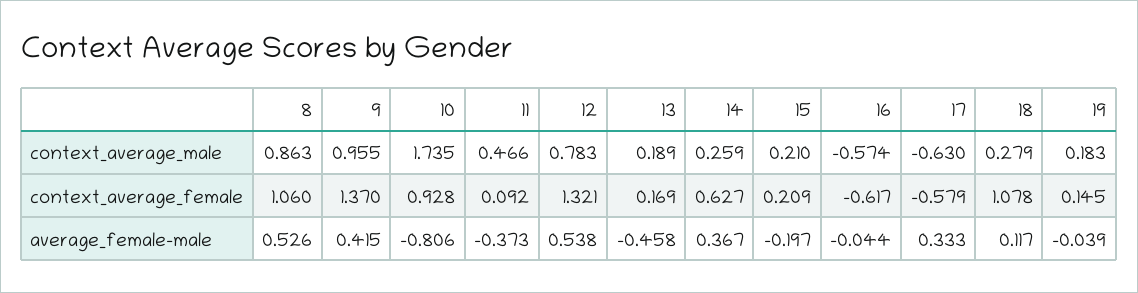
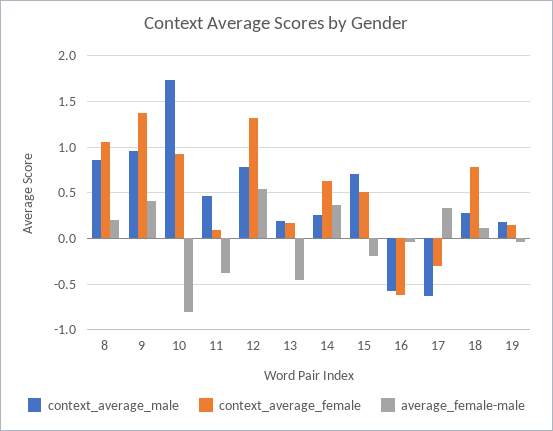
  {
    "context_average_male": {
      "8": 0.863,
      "9": 0.955,
      "10": 1.735,
      "11": 0.466,
      "12": 0.783,
      "13": 0.189,
      "14": 0.259,
-     "15": 0.21,
+     "15": 0.7,
      "16": -0.574,
      "17": -0.63,
      "18": 0.279,
      "19": 0.183
    },
    "context_average_female": {
      "8": 1.06,
      "9": 1.37,
      "10": 0.928,
      "11": 0.092,
      "12": 1.321,
      "13": 0.169,
      "14": 0.627,
-     "15": 0.209,
+     "15": 0.5,
      "16": -0.617,
-     "17": -0.579,
+     "17": -0.3,
-     "18": 1.078,
+     "18": 0.8,
      "19": 0.145
    },
    "average_female-male": {
-     "8": 0.526,
+     "8": 0.2,
      "9": 0.415,
      "10": -0.806,
      "11": -0.373,
      "12": 0.538,
      "13": -0.458,
      "14": 0.367,
      "15": -0.197,
      "16": -0.044,
      "17": 0.333,
      "18": 0.117,
      "19": -0.039
    }
  }

